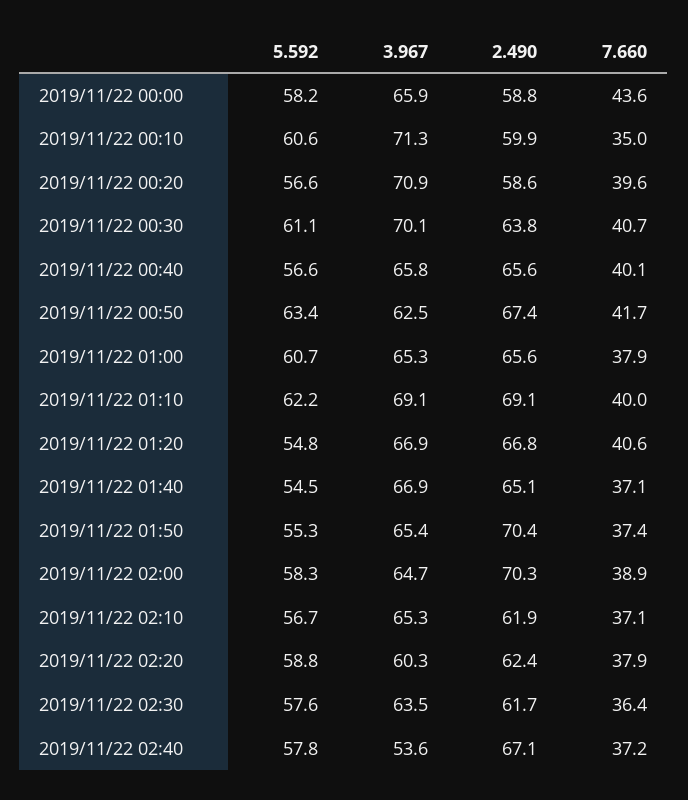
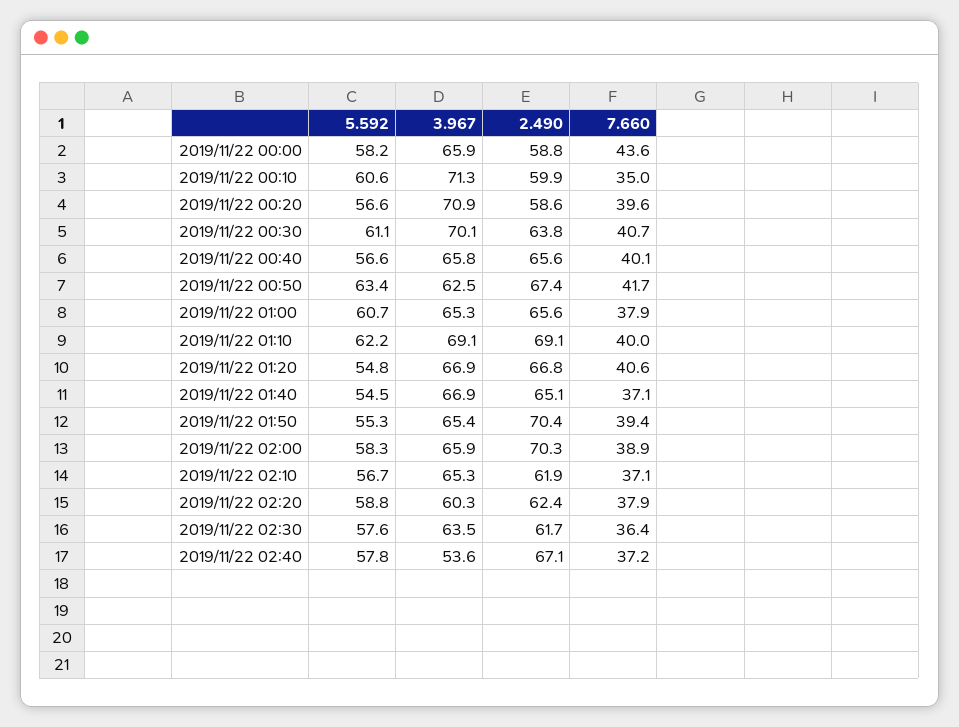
  {
    "5.592": {
      "2019/11/22 00:00": 58.2,
      "2019/11/22 00:10": 60.6,
      "2019/11/22 00:20": 56.6,
      "2019/11/22 00:30": 61.1,
      "2019/11/22 00:40": 56.6,
      "2019/11/22 00:50": 63.4,
      "2019/11/22 01:00": 60.7,
      "2019/11/22 01:10": 62.2,
      "2019/11/22 01:20": 54.8,
      "2019/11/22 01:40": 54.5,
      "2019/11/22 01:50": 55.3,
      "2019/11/22 02:00": 58.3,
      "2019/11/22 02:10": 56.7,
      "2019/11/22 02:20": 58.8,
      "2019/11/22 02:30": 57.6,
      "2019/11/22 02:40": 57.8
    },
    "3.967": {
      "2019/11/22 00:00": 65.9,
      "2019/11/22 00:10": 71.3,
      "2019/11/22 00:20": 70.9,
      "2019/11/22 00:30": 70.1,
      "2019/11/22 00:40": 65.8,
      "2019/11/22 00:50": 62.5,
      "2019/11/22 01:00": 65.3,
      "2019/11/22 01:10": 69.1,
      "2019/11/22 01:20": 66.9,
      "2019/11/22 01:40": 66.9,
      "2019/11/22 01:50": 65.4,
-     "2019/11/22 02:00": 64.7,
+     "2019/11/22 02:00": 65.9,
      "2019/11/22 02:10": 65.3,
      "2019/11/22 02:20": 60.3,
      "2019/11/22 02:30": 63.5,
      "2019/11/22 02:40": 53.6
    },
    "2.490": {
      "2019/11/22 00:00": 58.8,
      "2019/11/22 00:10": 59.9,
      "2019/11/22 00:20": 58.6,
      "2019/11/22 00:30": 63.8,
      "2019/11/22 00:40": 65.6,
      "2019/11/22 00:50": 67.4,
      "2019/11/22 01:00": 65.6,
      "2019/11/22 01:10": 69.1,
      "2019/11/22 01:20": 66.8,
      "2019/11/22 01:40": 65.1,
      "2019/11/22 01:50": 70.4,
      "2019/11/22 02:00": 70.3,
      "2019/11/22 02:10": 61.9,
      "2019/11/22 02:20": 62.4,
      "2019/11/22 02:30": 61.7,
      "2019/11/22 02:40": 67.1
    },
    "7.660": {
      "2019/11/22 00:00": 43.6,
      "2019/11/22 00:10": 35,
      "2019/11/22 00:20": 39.6,
      "2019/11/22 00:30": 40.7,
      "2019/11/22 00:40": 40.1,
      "2019/11/22 00:50": 41.7,
      "2019/11/22 01:00": 37.9,
      "2019/11/22 01:10": 40,
      "2019/11/22 01:20": 40.6,
      "2019/11/22 01:40": 37.1,
-     "2019/11/22 01:50": 37.4,
+     "2019/11/22 01:50": 39.4,
      "2019/11/22 02:00": 38.9,
      "2019/11/22 02:10": 37.1,
      "2019/11/22 02:20": 37.9,
      "2019/11/22 02:30": 36.4,
      "2019/11/22 02:40": 37.2
    }
  }

